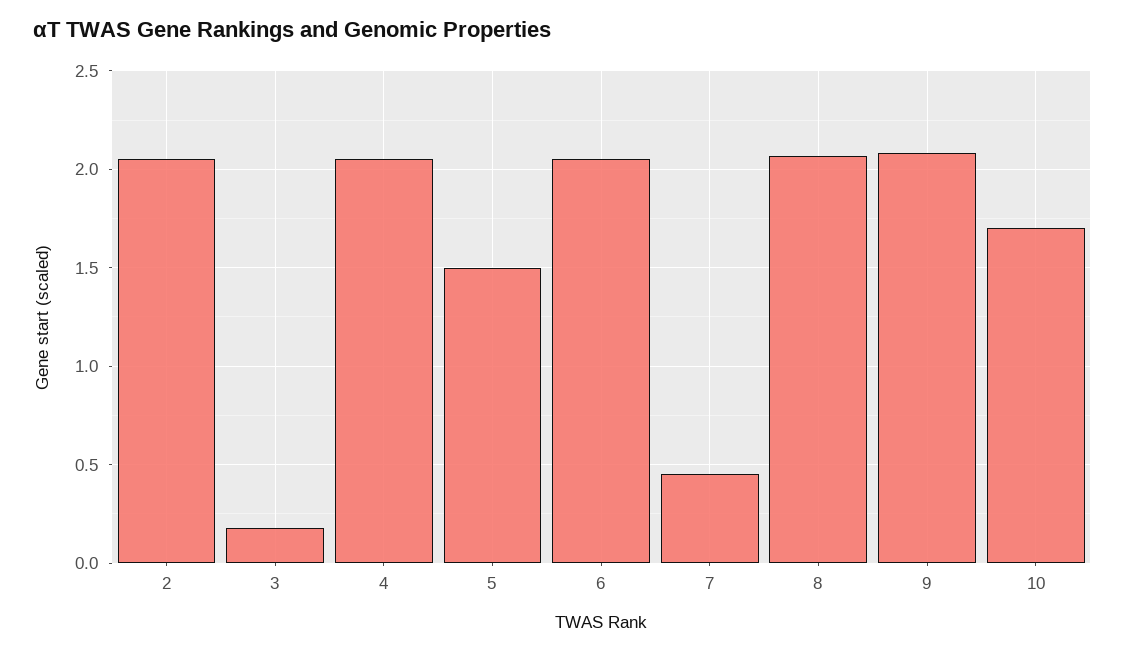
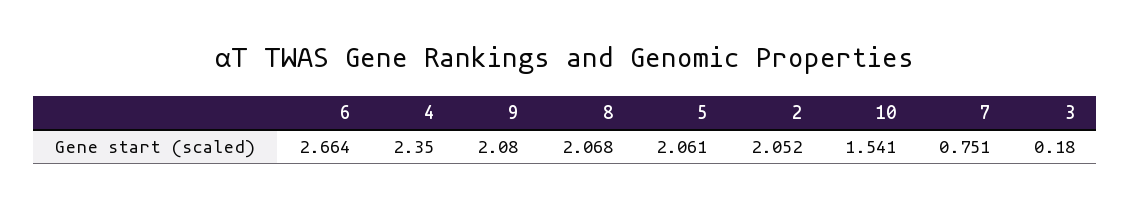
  {
    "2": 2.052,
    "3": 0.18,
-   "4": 2.05,
+   "4": 2.35,
-   "5": 1.5,
+   "5": 2.061,
-   "6": 2.05,
+   "6": 2.664,
-   "7": 0.45,
+   "7": 0.751,
    "8": 2.068,
    "9": 2.08,
-   "10": 1.7
+   "10": 1.541
  }

